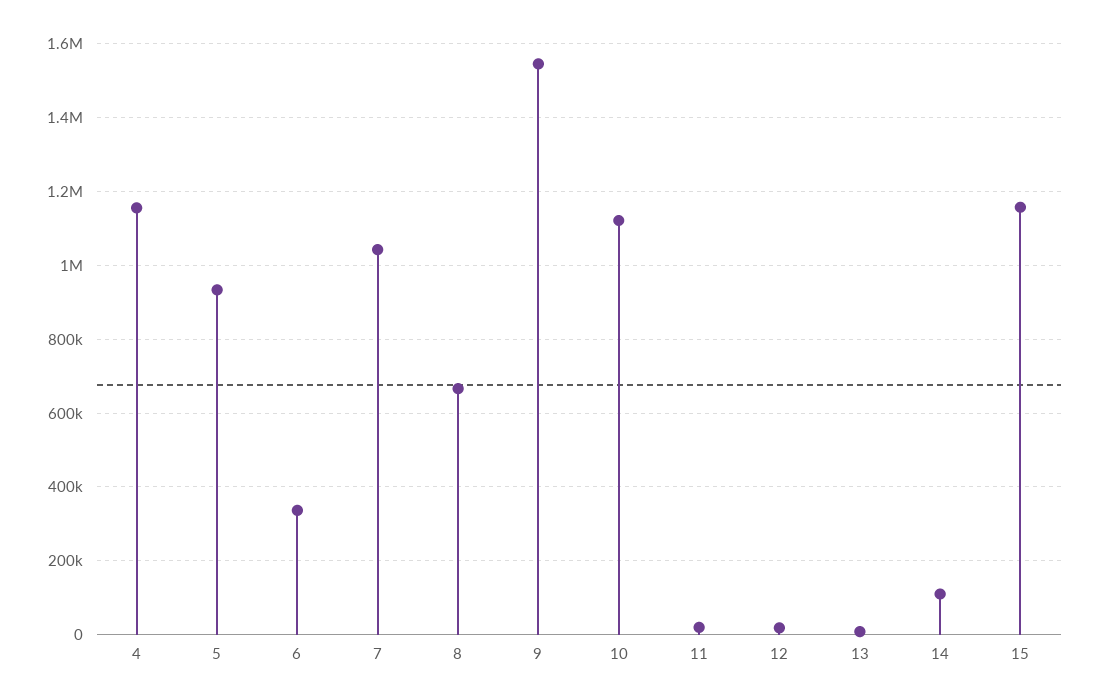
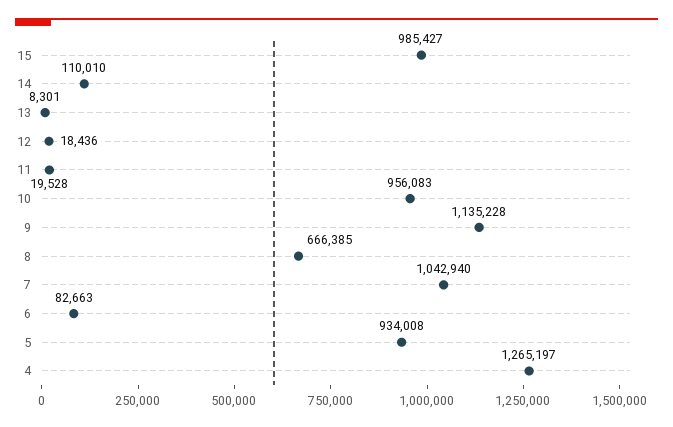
  {
-   "4": 1160000,
+   "4": 1265197,
    "5": 934008,
-   "6": 340000,
+   "6": 82663,
    "7": 1042940,
    "8": 666385,
-   "9": 1540000,
+   "9": 1135228,
-   "10": 1120000,
+   "10": 956083,
    "11": 19528,
    "12": 18436,
    "13": 8301,
    "14": 110010,
-   "15": 1160000
+   "15": 985427
  }

